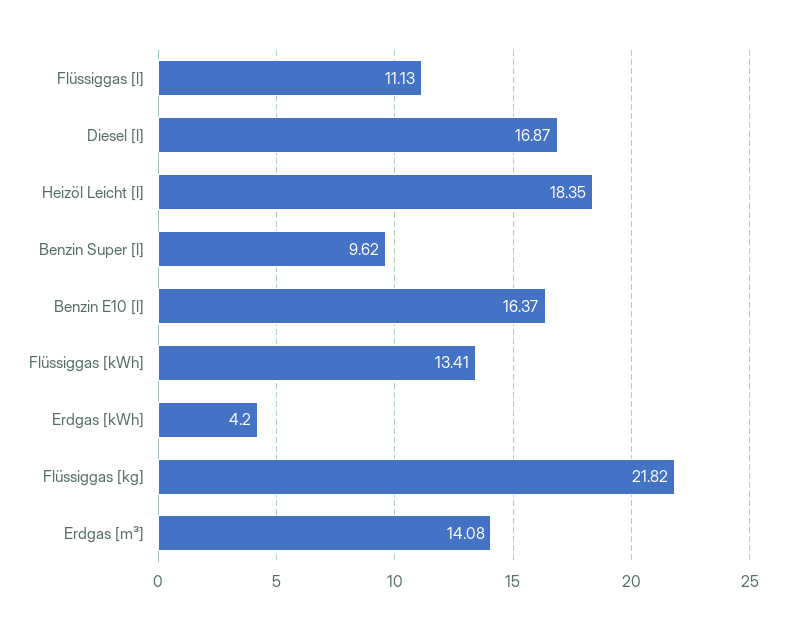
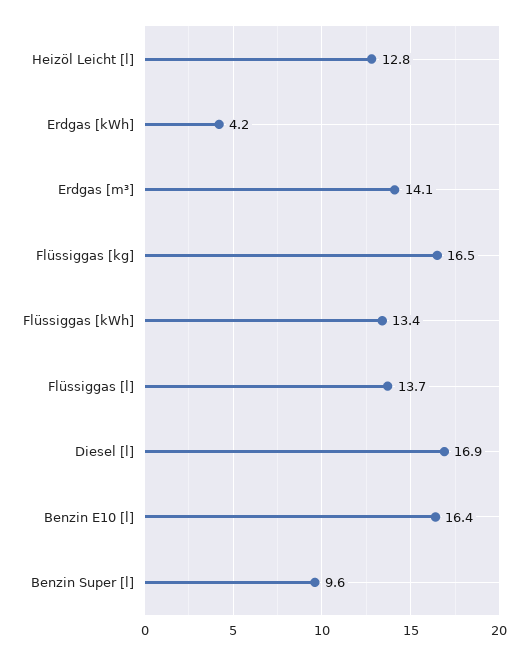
  {
-   "Flüssiggas [l]": 11.13,
+   "Flüssiggas [l]": 13.7,
    "Diesel [l]": 16.87,
-   "Heizöl Leicht [l]": 18.35,
+   "Heizöl Leicht [l]": 12.8,
    "Benzin Super [l]": 9.62,
    "Benzin E10 [l]": 16.37,
    "Flüssiggas [kWh]": 13.41,
    "Erdgas [kWh]": 4.2,
-   "Flüssiggas [kg]": 21.82,
+   "Flüssiggas [kg]": 16.5,
    "Erdgas [m³]": 14.08
  }

